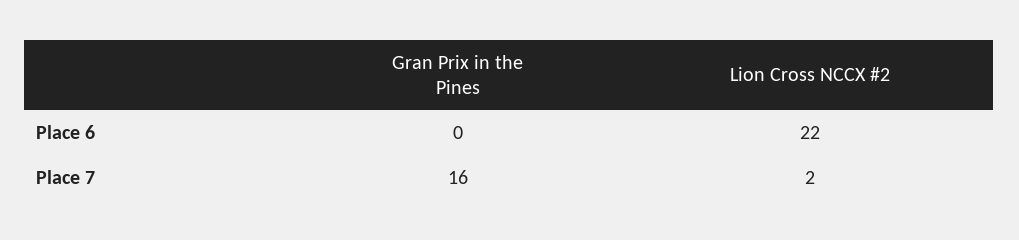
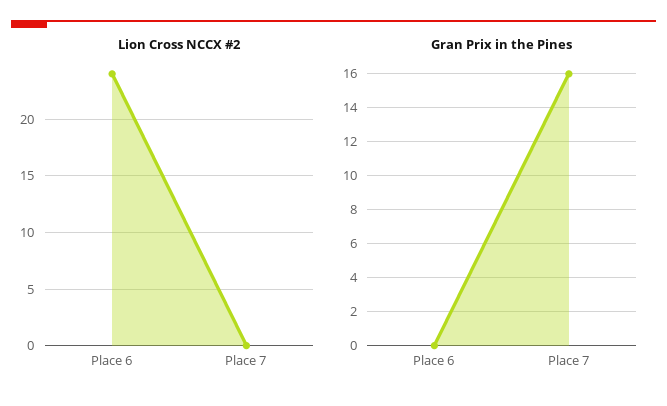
  {
    "Gran Prix in the Pines": {
      "Place 6": 0,
      "Place 7": 16
    },
    "Lion Cross NCCX #2": {
-     "Place 6": 22,
+     "Place 6": 24,
-     "Place 7": 2
+     "Place 7": 0
    }
  }

